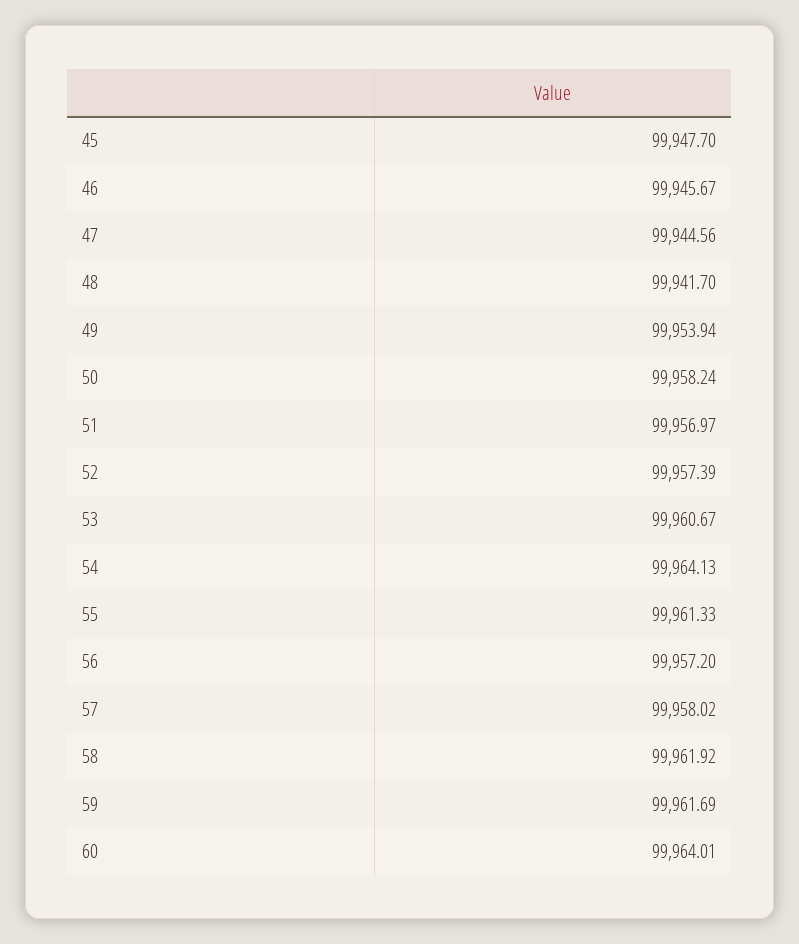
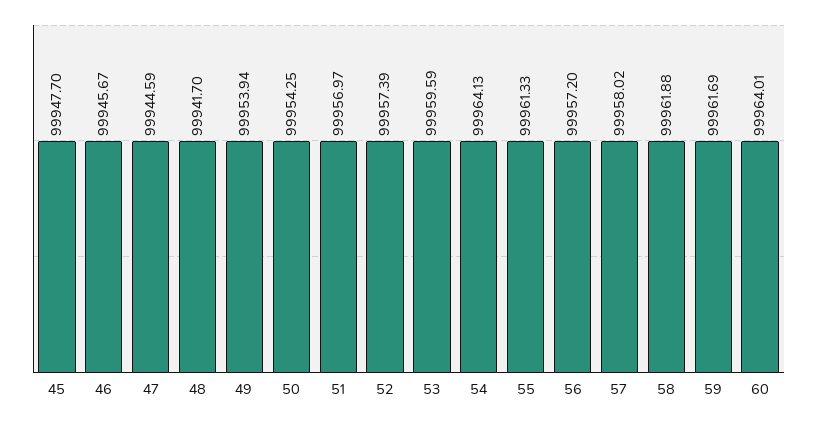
  {
    "45": 99947.7,
    "46": 99945.67,
-   "47": 99944.56,
+   "47": 99944.59,
    "48": 99941.7,
    "49": 99953.94,
-   "50": 99958.24,
+   "50": 99954.25,
    "51": 99956.97,
    "52": 99957.39,
-   "53": 99960.67,
+   "53": 99959.59,
    "54": 99964.13,
    "55": 99961.33,
    "56": 99957.2,
    "57": 99958.02,
-   "58": 99961.92,
+   "58": 99961.88,
    "59": 99961.69,
    "60": 99964.01
  }

